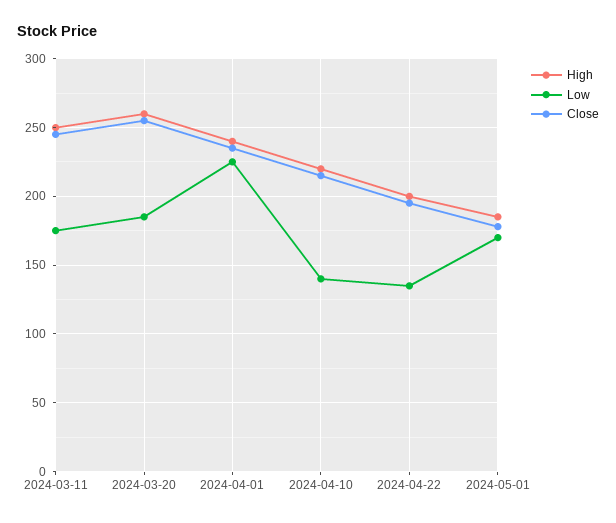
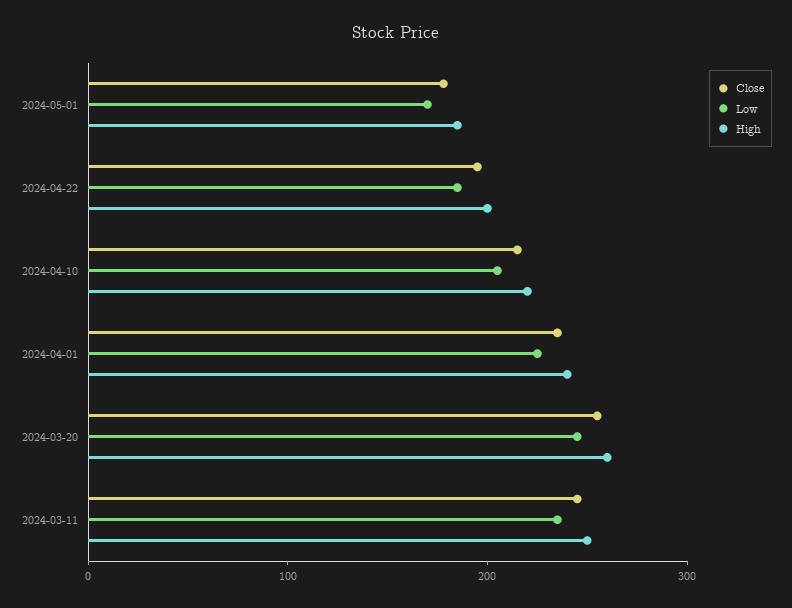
  {
    "High": {
      "2024-03-11": 250,
      "2024-03-20": 260,
      "2024-04-01": 240,
      "2024-04-10": 220,
      "2024-04-22": 200,
      "2024-05-01": 185
    },
    "Low": {
-     "2024-03-11": 175,
+     "2024-03-11": 240,
-     "2024-03-20": 185,
+     "2024-03-20": 240,
      "2024-04-01": 225,
-     "2024-04-10": 140,
+     "2024-04-10": 200,
-     "2024-04-22": 135,
+     "2024-04-22": 180,
      "2024-05-01": 170
    },
    "Close": {
      "2024-03-11": 245,
      "2024-03-20": 255,
      "2024-04-01": 235,
      "2024-04-10": 215,
      "2024-04-22": 195,
      "2024-05-01": 180
    }
  }

